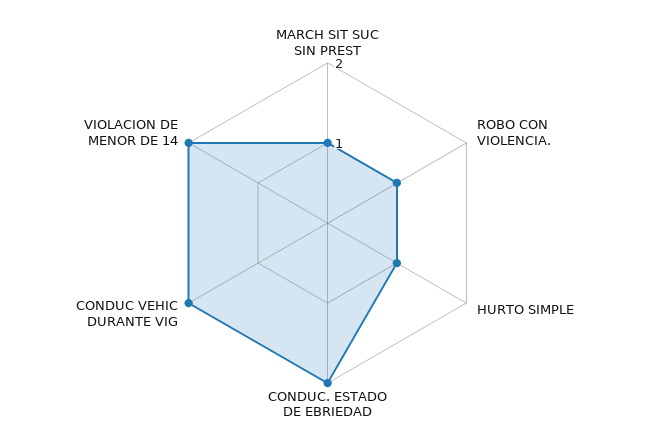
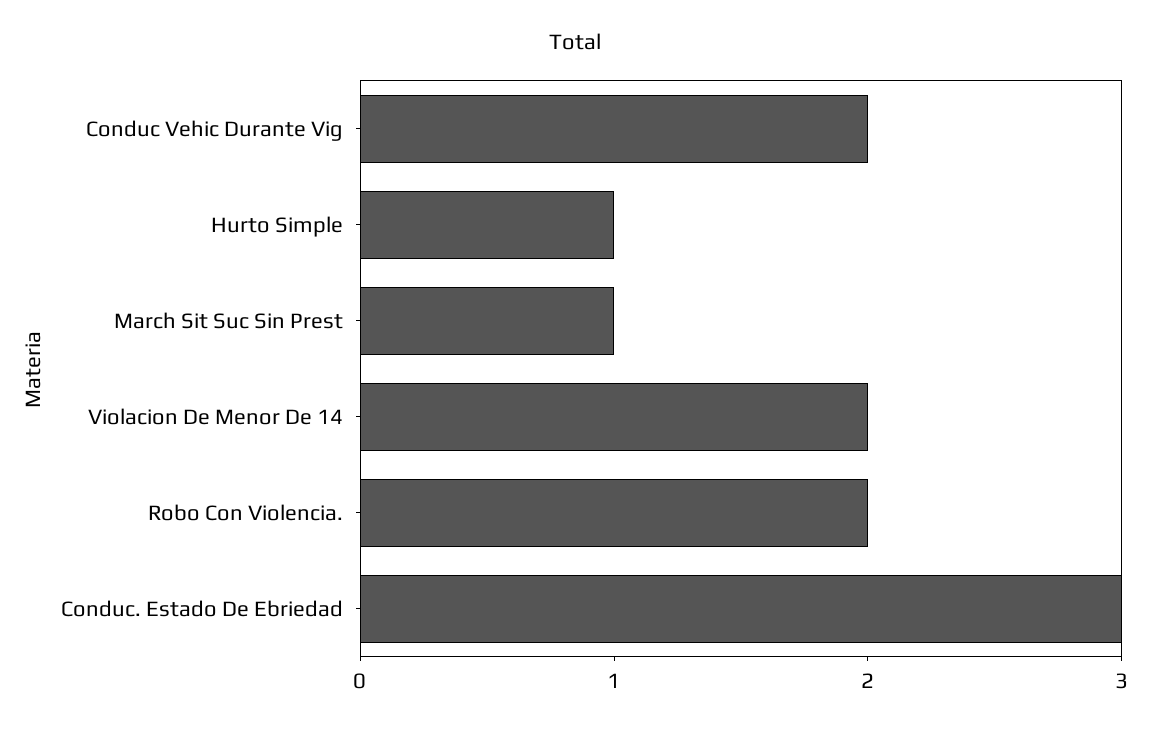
  {
    "MARCH SIT SUC SIN PREST": 1,
-   "ROBO CON VIOLENCIA.": 1,
+   "ROBO CON VIOLENCIA.": 2,
    "HURTO SIMPLE": 1,
-   "CONDUC. ESTADO DE EBRIEDAD": 2,
+   "CONDUC. ESTADO DE EBRIEDAD": 3,
    "CONDUC VEHIC DURANTE VIG": 2,
    "VIOLACION DE MENOR DE 14": 2
  }

